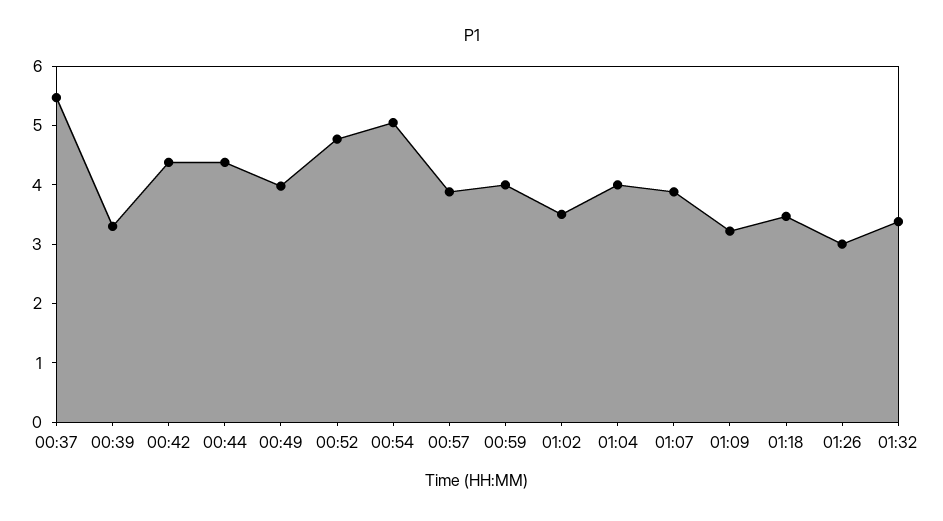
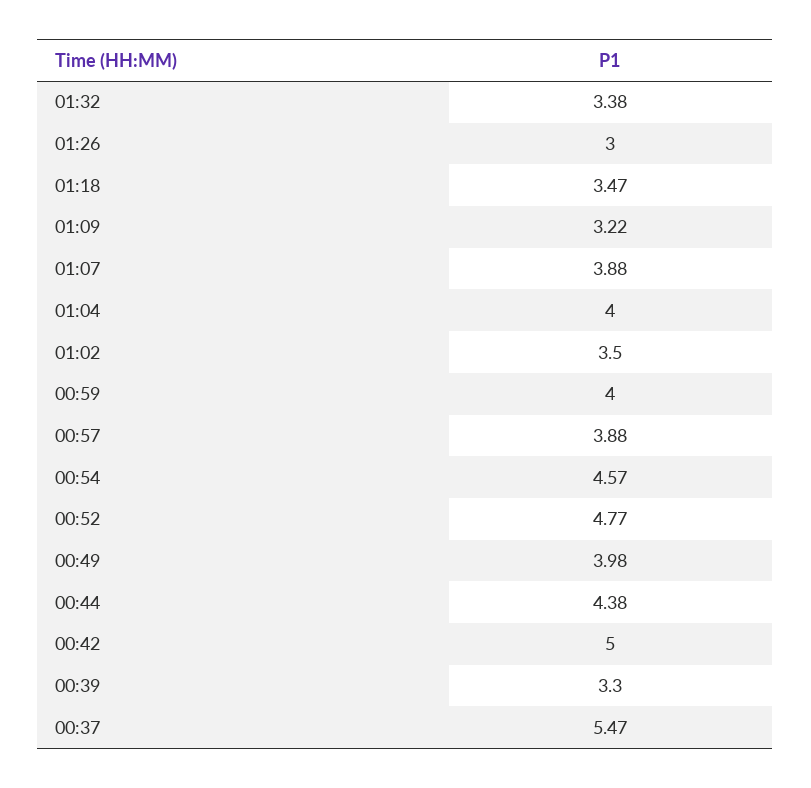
  {
    "00:37": 5.47,
    "00:39": 3.3,
-   "00:42": 4.4,
+   "00:42": 5,
    "00:44": 4.38,
    "00:49": 3.98,
    "00:52": 4.77,
-   "00:54": 5,
+   "00:54": 4.57,
    "00:57": 3.88,
    "00:59": 4,
    "01:02": 3.5,
    "01:04": 4,
    "01:07": 3.88,
    "01:09": 3.22,
    "01:18": 3.47,
    "01:26": 3,
    "01:32": 3.38
  }

